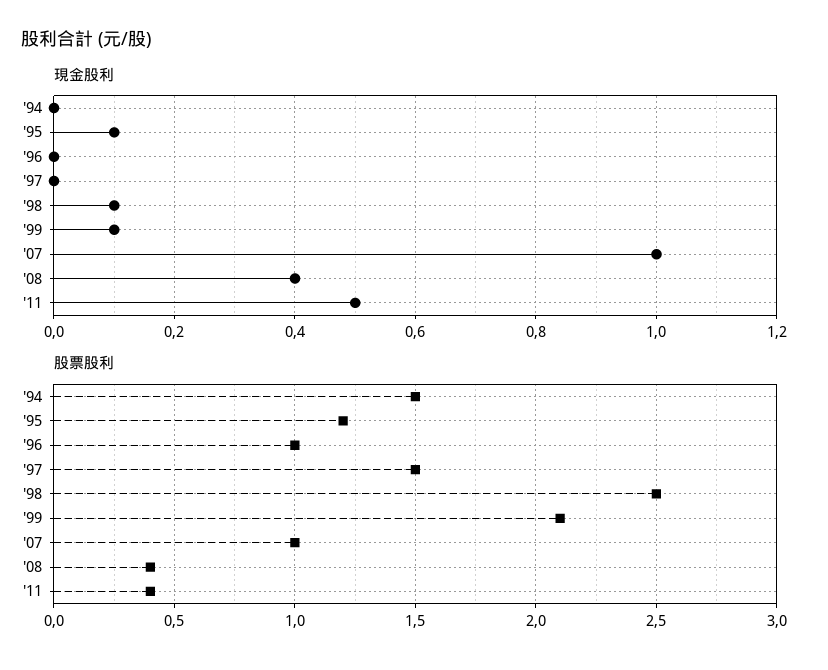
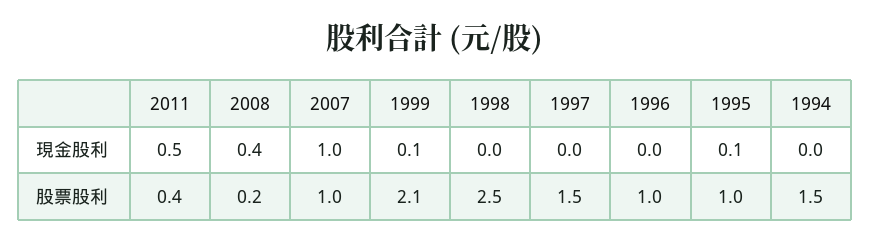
  {
    "現金股利": {
      "'94": 0,
      "'95": 0.1,
      "'96": 0,
      "'97": 0,
-     "'98": 0.1,
+     "'98": 0,
      "'99": 0.1,
      "'07": 1,
      "'08": 0.4,
      "'11": 0.5
    },
    "股票股利": {
      "'94": 1.5,
-     "'95": 1.2,
+     "'95": 1,
      "'96": 1,
      "'97": 1.5,
      "'98": 2.5,
      "'99": 2.1,
      "'07": 1,
-     "'08": 0.4,
+     "'08": 0.2,
      "'11": 0.4
    }
  }

